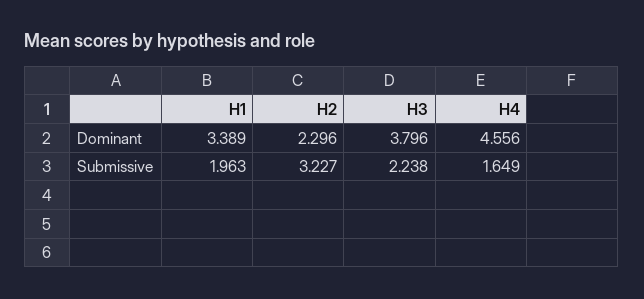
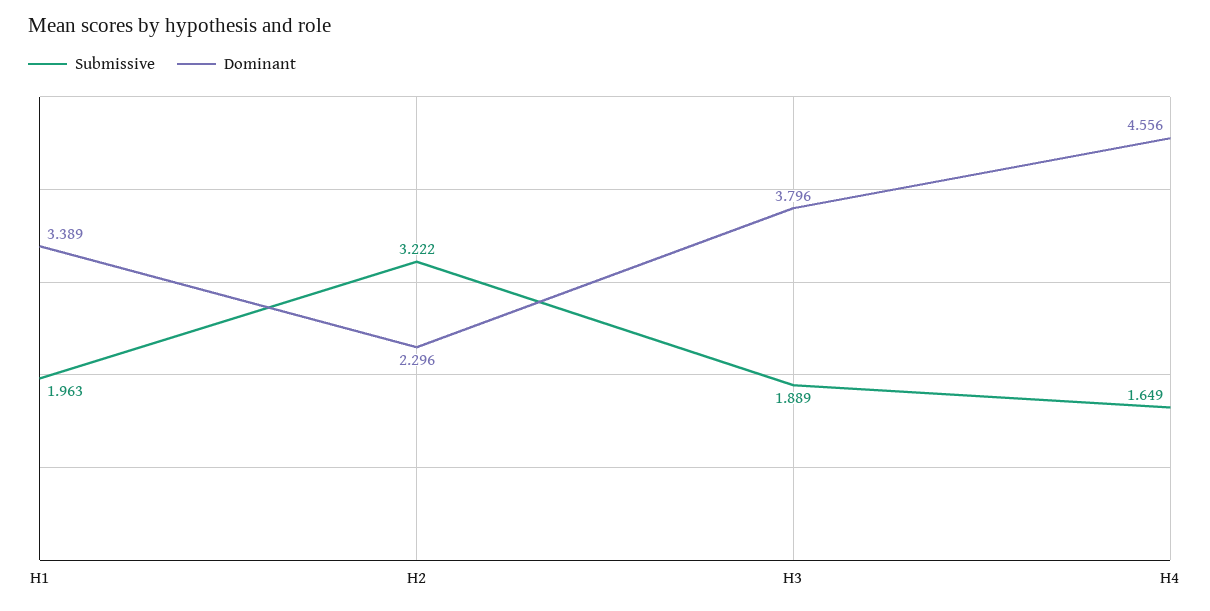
  {
    "Dominant": {
      "H1": 3.389,
      "H2": 2.296,
      "H3": 3.796,
      "H4": 4.556
    },
    "Submissive": {
      "H1": 1.963,
-     "H2": 3.227,
+     "H2": 3.222,
-     "H3": 2.238,
+     "H3": 1.889,
      "H4": 1.649
    }
  }

